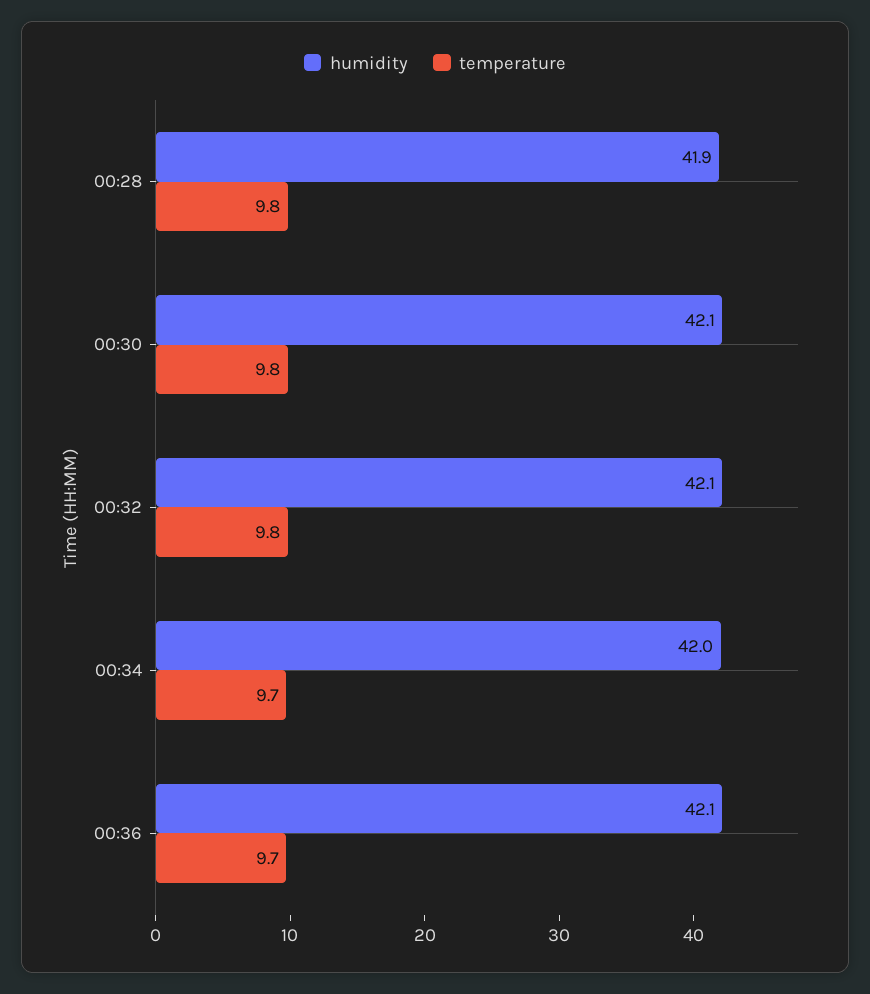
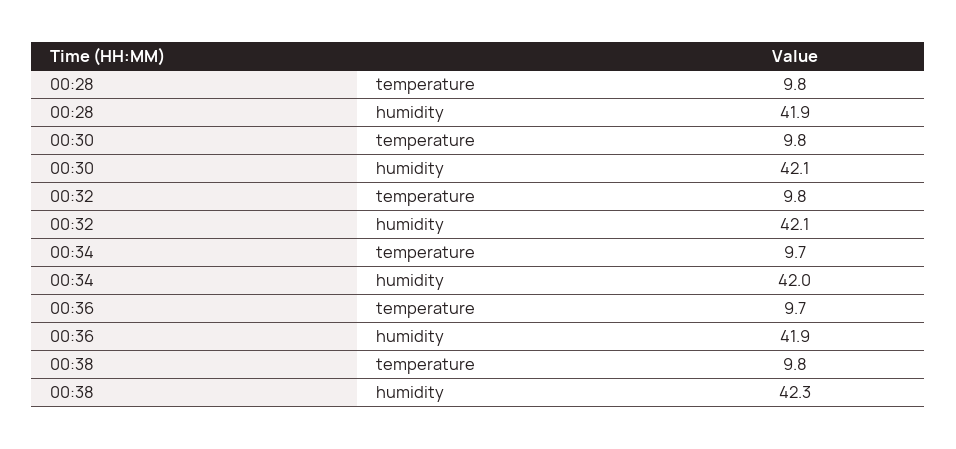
  {
    "humidity": {
      "00:28": 41.9,
      "00:30": 42.1,
      "00:32": 42.1,
      "00:34": 42,
-     "00:36": 42.1
+     "00:36": 41.9,
+     "00:38": 42.3
    },
    "temperature": {
      "00:28": 9.8,
      "00:30": 9.8,
      "00:32": 9.8,
      "00:34": 9.7,
-     "00:36": 9.7
+     "00:36": 9.7,
+     "00:38": 9.8
    }
  }

